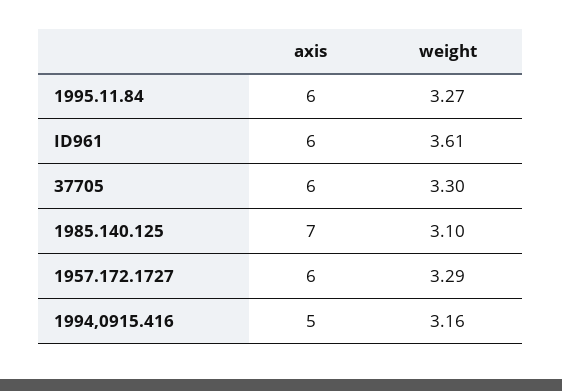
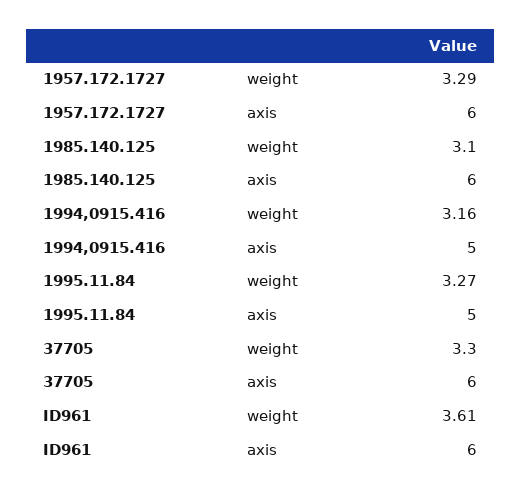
  {
    "axis": {
-     "1995.11.84": 6,
+     "1995.11.84": 5,
      "ID961": 6,
      "37705": 6,
-     "1985.140.125": 7,
+     "1985.140.125": 6,
      "1957.172.1727": 6,
      "1994,0915.416": 5
    },
    "weight": {
      "1995.11.84": 3.27,
      "ID961": 3.61,
      "37705": 3.3,
      "1985.140.125": 3.1,
      "1957.172.1727": 3.29,
      "1994,0915.416": 3.16
    }
  }

